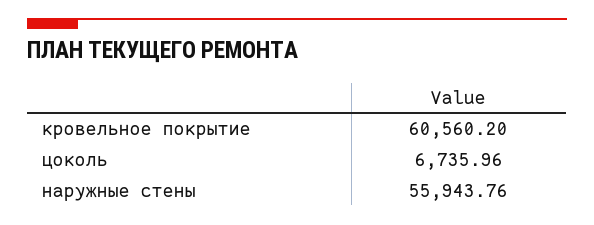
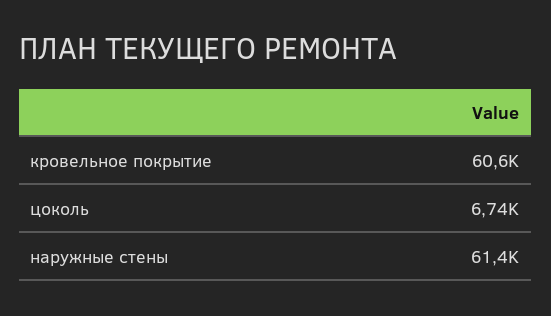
  {
    "кровельное покрытие": 60560.2,
    "цоколь": 6735.96,
-   "наружные стены": 55943.76
+   "наружные стены": 61400
  }

